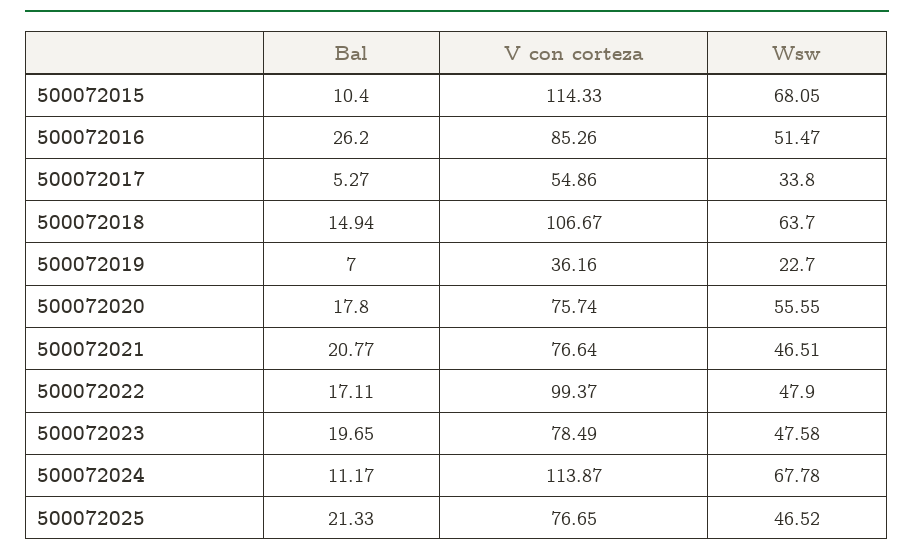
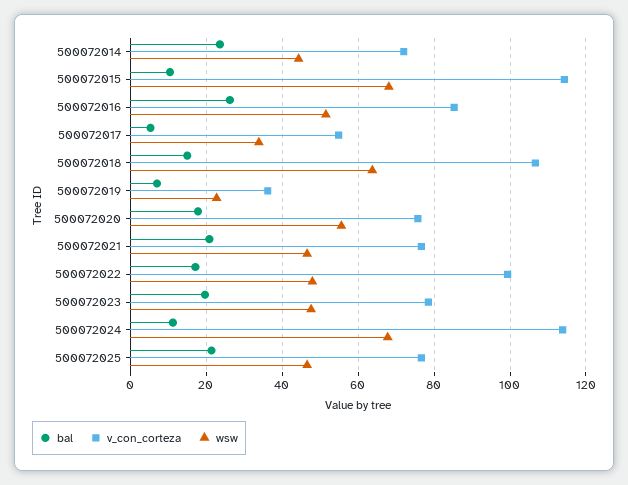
  {
    "Bal": {
      "500072015": 10.4,
      "500072016": 26.2,
      "500072017": 5.27,
      "500072018": 14.94,
      "500072019": 7,
      "500072020": 17.8,
      "500072021": 20.77,
      "500072022": 17.11,
      "500072023": 19.65,
      "500072024": 11.17,
-     "500072025": 21.33
+     "500072025": 21.33,
+     "500072014": 24
    },
    "V con corteza": {
      "500072015": 114.33,
      "500072016": 85.26,
      "500072017": 54.86,
      "500072018": 106.67,
      "500072019": 36.16,
      "500072020": 75.74,
      "500072021": 76.64,
      "500072022": 99.37,
      "500072023": 78.49,
      "500072024": 113.87,
-     "500072025": 76.65
+     "500072025": 76.65,
+     "500072014": 72
    },
    "Wsw": {
      "500072015": 68.05,
      "500072016": 51.47,
      "500072017": 33.8,
      "500072018": 63.7,
      "500072019": 22.7,
      "500072020": 55.55,
      "500072021": 46.51,
      "500072022": 47.9,
      "500072023": 47.58,
      "500072024": 67.78,
-     "500072025": 46.52
+     "500072025": 46.52,
+     "500072014": 44
    }
  }

